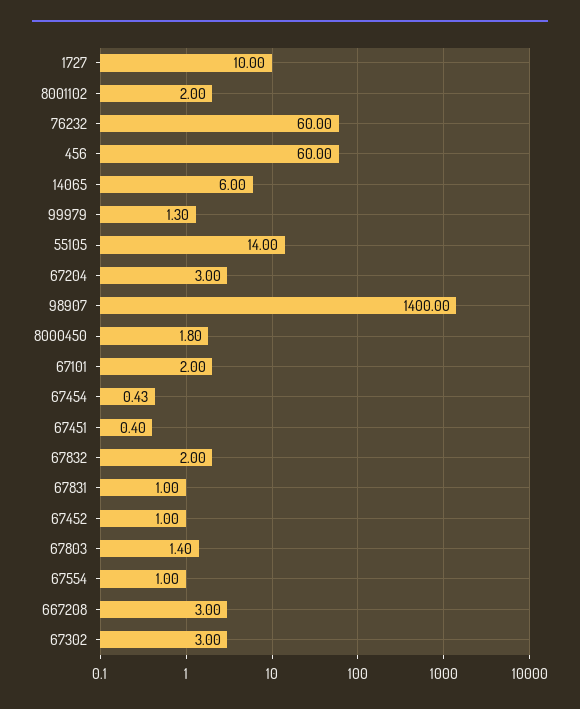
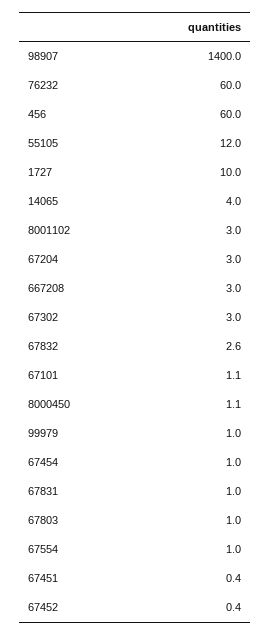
  {
    "1727": 10,
-   "8001102": 2,
+   "8001102": 3,
    "76232": 60,
    "456": 60,
-   "14065": 6,
+   "14065": 4,
-   "99979": 1.3,
+   "99979": 1,
-   "55105": 14,
+   "55105": 12,
    "67204": 3,
    "98907": 1400,
-   "8000450": 1.8,
+   "8000450": 1.1,
-   "67101": 2,
+   "67101": 1.1,
-   "67454": 0.43,
+   "67454": 1,
    "67451": 0.4,
-   "67832": 2,
+   "67832": 2.6,
    "67831": 1,
-   "67452": 1,
+   "67452": 0.4,
-   "67803": 1.4,
+   "67803": 1,
    "67554": 1,
    "667208": 3,
    "67302": 3
  }

